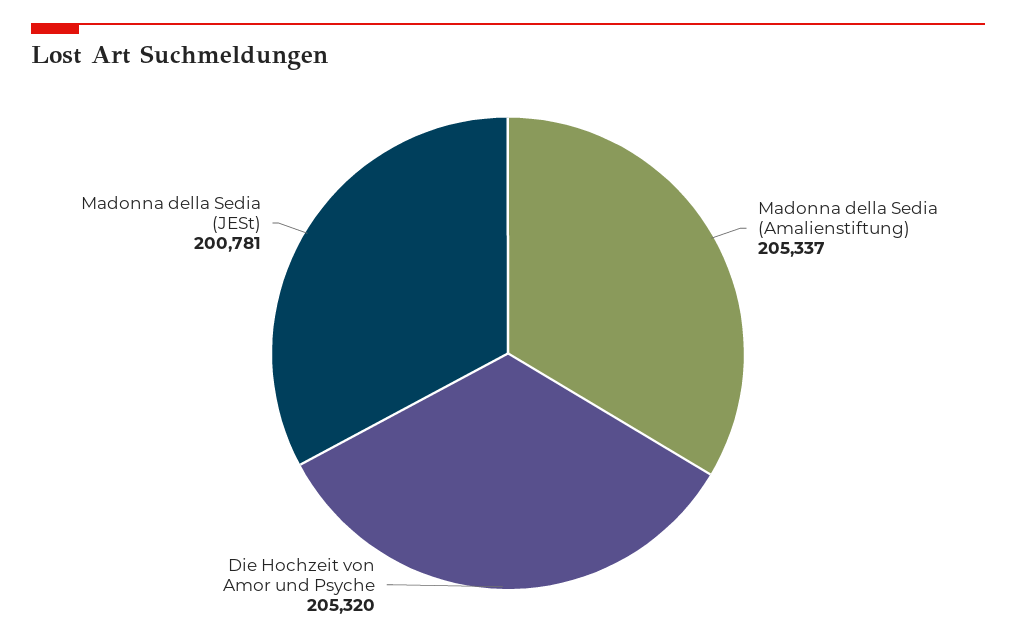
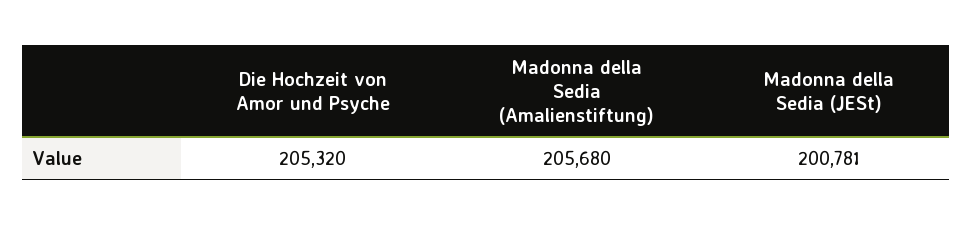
  {
-   "Madonna della Sedia (Amalienstiftung)": 205337,
+   "Madonna della Sedia (Amalienstiftung)": 205680,
    "Die Hochzeit von Amor und Psyche": 205320,
    "Madonna della Sedia (JESt)": 200781
  }

